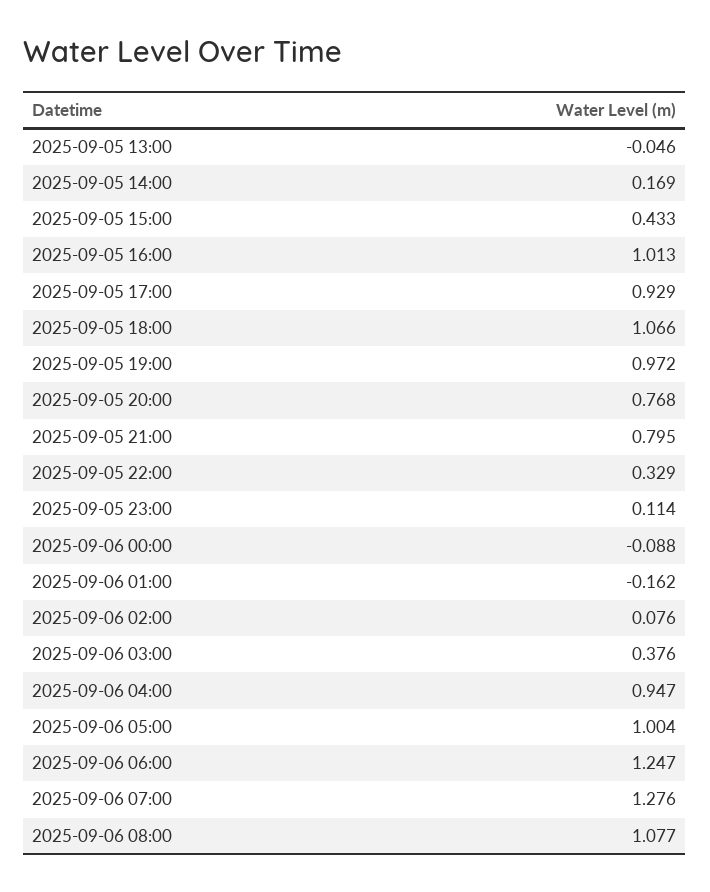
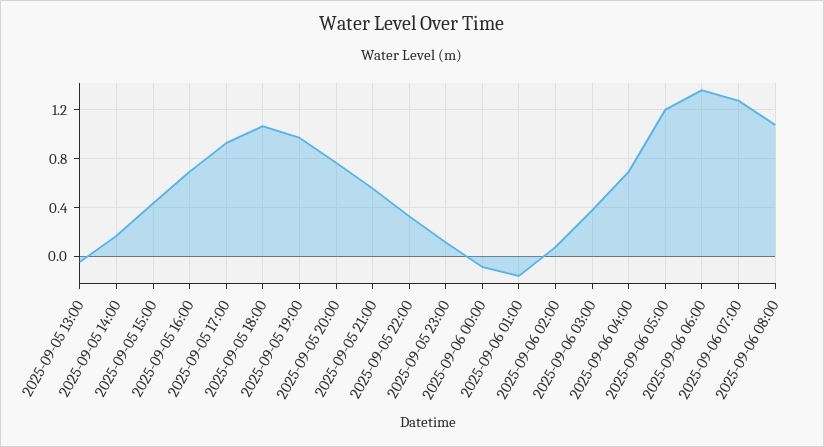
  {
    "2025-09-05 13:00": -0.046,
    "2025-09-05 14:00": 0.169,
    "2025-09-05 15:00": 0.433,
-   "2025-09-05 16:00": 1.013,
+   "2025-09-05 16:00": 0.7,
    "2025-09-05 17:00": 0.929,
    "2025-09-05 18:00": 1.066,
    "2025-09-05 19:00": 0.972,
    "2025-09-05 20:00": 0.768,
-   "2025-09-05 21:00": 0.795,
+   "2025-09-05 21:00": 0.55,
    "2025-09-05 22:00": 0.329,
    "2025-09-05 23:00": 0.114,
    "2025-09-06 00:00": -0.088,
    "2025-09-06 01:00": -0.162,
    "2025-09-06 02:00": 0.076,
    "2025-09-06 03:00": 0.376,
-   "2025-09-06 04:00": 0.947,
+   "2025-09-06 04:00": 0.7,
-   "2025-09-06 05:00": 1.004,
+   "2025-09-06 05:00": 1.2,
-   "2025-09-06 06:00": 1.247,
+   "2025-09-06 06:00": 1.35,
    "2025-09-06 07:00": 1.276,
    "2025-09-06 08:00": 1.077
  }

